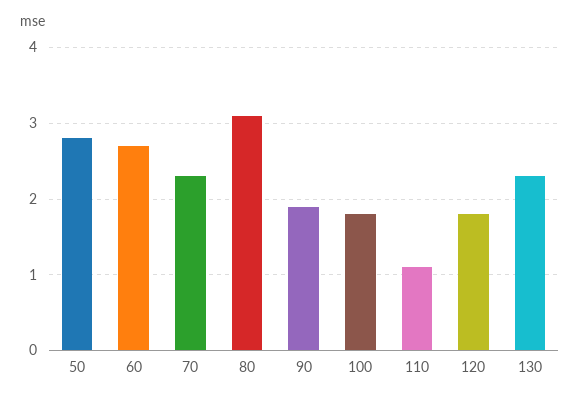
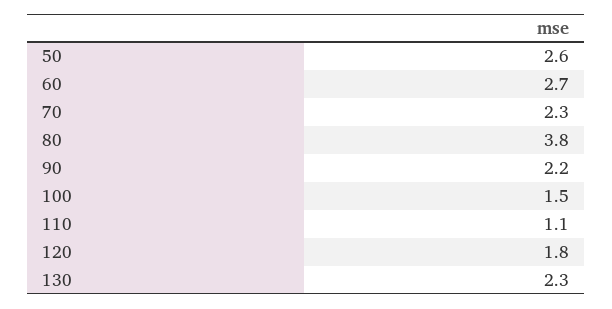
  {
-   "50": 2.8,
+   "50": 2.6,
    "60": 2.7,
    "70": 2.3,
-   "80": 3.1,
+   "80": 3.8,
-   "90": 1.9,
+   "90": 2.2,
-   "100": 1.8,
+   "100": 1.5,
    "110": 1.1,
    "120": 1.8,
    "130": 2.3
  }

